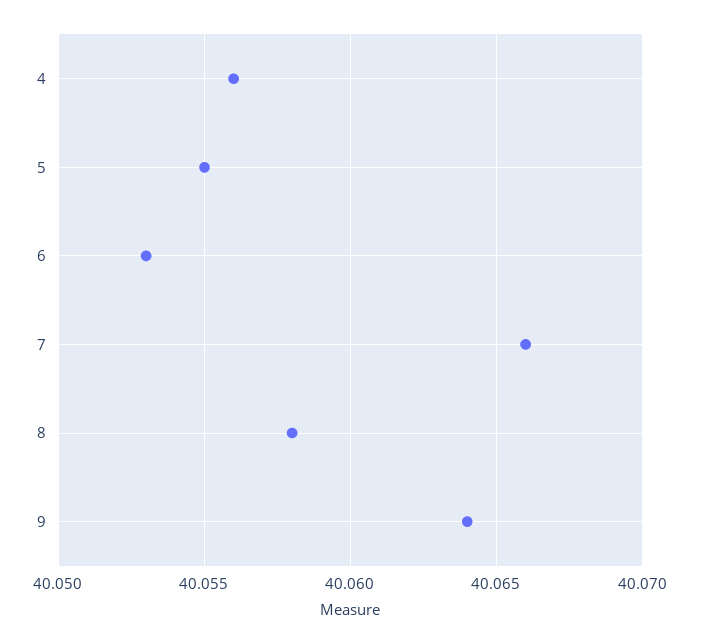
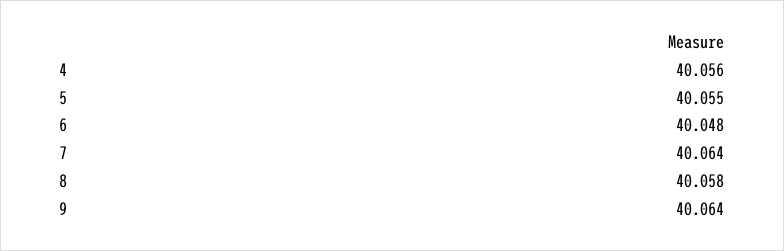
  {
    "4": 40.056,
    "5": 40.055,
-   "6": 40.053,
+   "6": 40.048,
-   "7": 40.066,
+   "7": 40.064,
    "8": 40.058,
    "9": 40.064
  }

